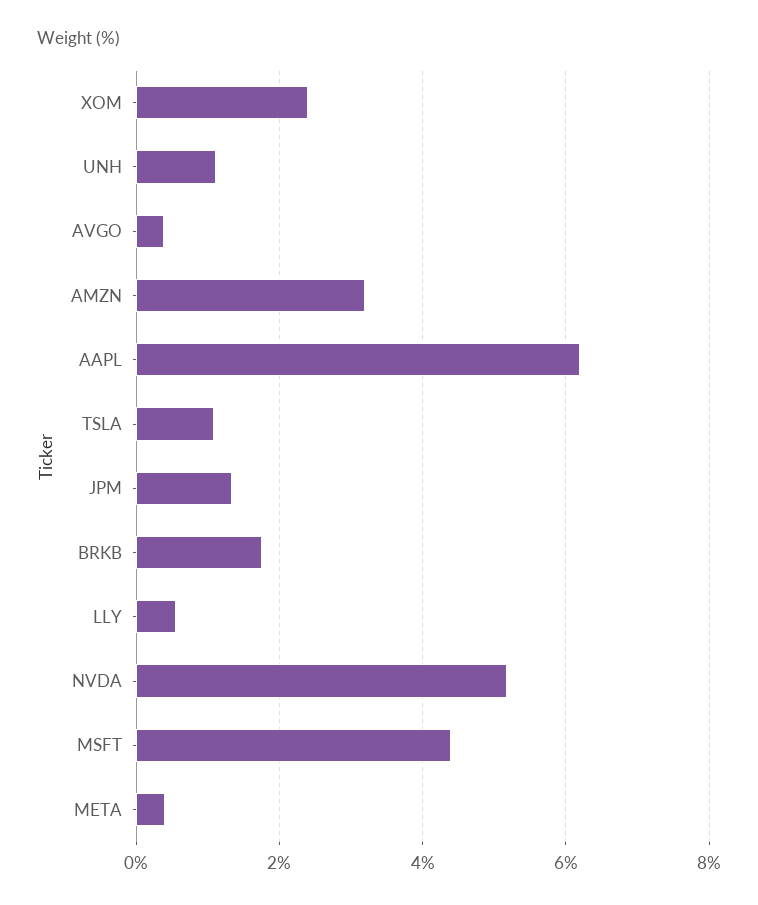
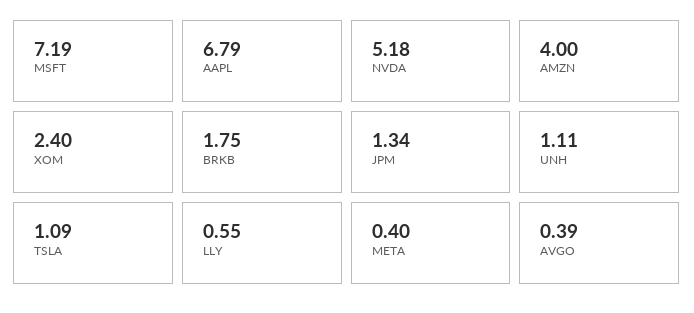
  {
    "XOM": 2.4,
    "UNH": 1.11,
    "AVGO": 0.39,
-   "AMZN": 3.2,
+   "AMZN": 4,
-   "AAPL": 6.2,
+   "AAPL": 6.79,
    "TSLA": 1.09,
    "JPM": 1.34,
    "BRKB": 1.75,
    "LLY": 0.55,
    "NVDA": 5.18,
-   "MSFT": 4.4,
+   "MSFT": 7.19,
    "META": 0.4
  }

